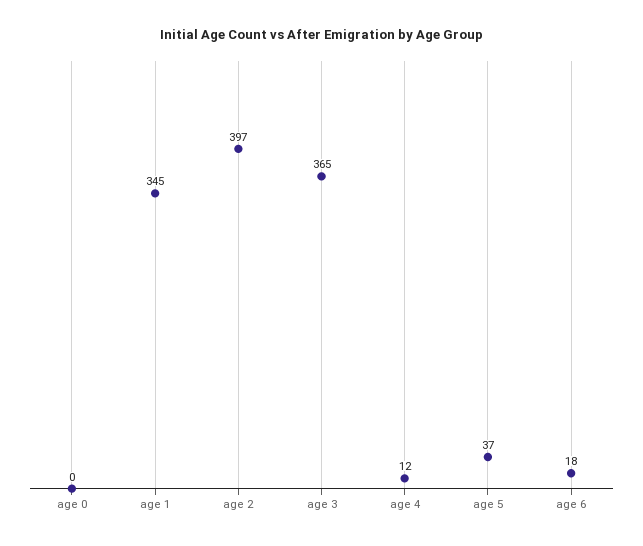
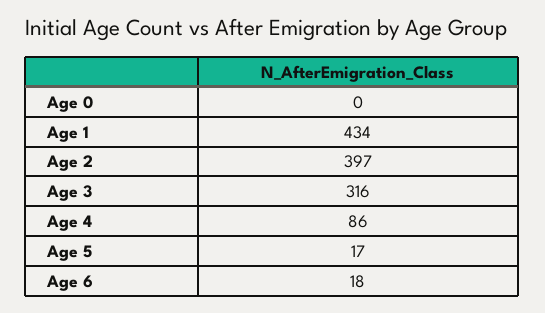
  {
    "age 0": 0,
-   "age 1": 345,
+   "age 1": 434,
    "age 2": 397,
-   "age 3": 365,
+   "age 3": 316,
-   "age 4": 12,
+   "age 4": 86,
-   "age 5": 37,
+   "age 5": 17,
    "age 6": 18
  }

